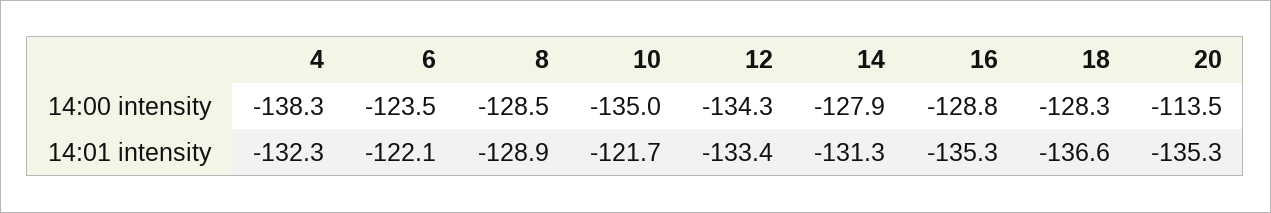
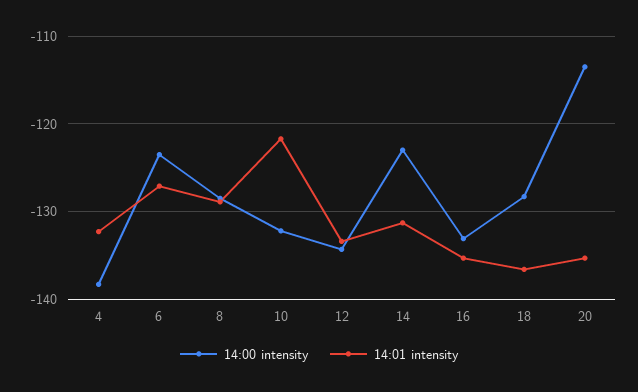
  {
    "14:00 intensity": {
      "4": -138.3,
      "6": -123.5,
      "8": -128.5,
-     "10": -135,
+     "10": -132,
      "12": -134.3,
-     "14": -127.9,
+     "14": -123,
-     "16": -128.8,
+     "16": -133,
      "18": -128.3,
      "20": -113.5
    },
    "14:01 intensity": {
      "4": -132.3,
-     "6": -122.1,
+     "6": -127,
      "8": -128.9,
      "10": -121.7,
      "12": -133.4,
      "14": -131.3,
      "16": -135.3,
      "18": -136.6,
      "20": -135.3
    }
  }

